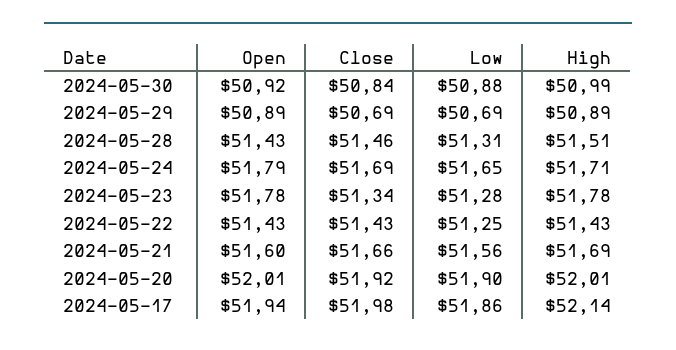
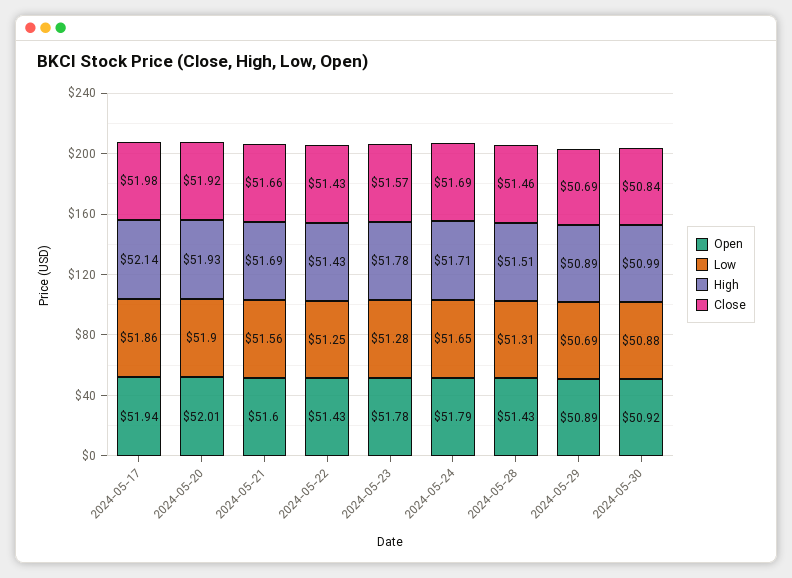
  {
    "Open": {
      "2024-05-30": 50.92,
      "2024-05-29": 50.89,
      "2024-05-28": 51.43,
      "2024-05-24": 51.79,
      "2024-05-23": 51.78,
      "2024-05-22": 51.43,
      "2024-05-21": 51.6,
      "2024-05-20": 52.01,
      "2024-05-17": 51.94
    },
    "Close": {
      "2024-05-30": 50.84,
      "2024-05-29": 50.69,
      "2024-05-28": 51.46,
      "2024-05-24": 51.69,
-     "2024-05-23": 51.34,
+     "2024-05-23": 51.57,
      "2024-05-22": 51.43,
      "2024-05-21": 51.66,
      "2024-05-20": 51.92,
      "2024-05-17": 51.98
    },
    "Low": {
      "2024-05-30": 50.88,
      "2024-05-29": 50.69,
      "2024-05-28": 51.31,
      "2024-05-24": 51.65,
      "2024-05-23": 51.28,
      "2024-05-22": 51.25,
      "2024-05-21": 51.56,
      "2024-05-20": 51.9,
      "2024-05-17": 51.86
    },
    "High": {
      "2024-05-30": 50.99,
      "2024-05-29": 50.89,
      "2024-05-28": 51.51,
      "2024-05-24": 51.71,
      "2024-05-23": 51.78,
      "2024-05-22": 51.43,
      "2024-05-21": 51.69,
-     "2024-05-20": 52.01,
+     "2024-05-20": 51.93,
      "2024-05-17": 52.14
    }
  }

